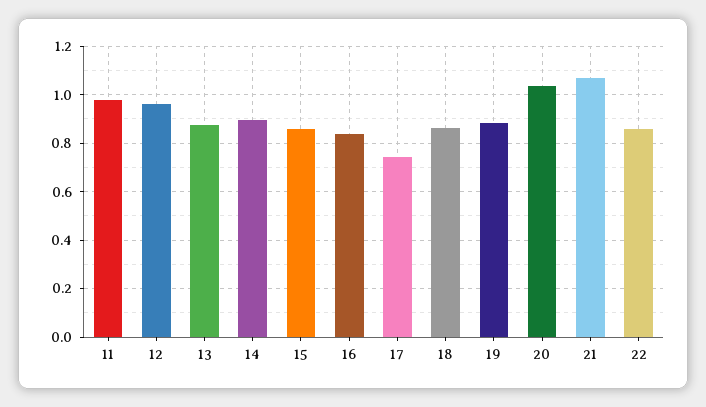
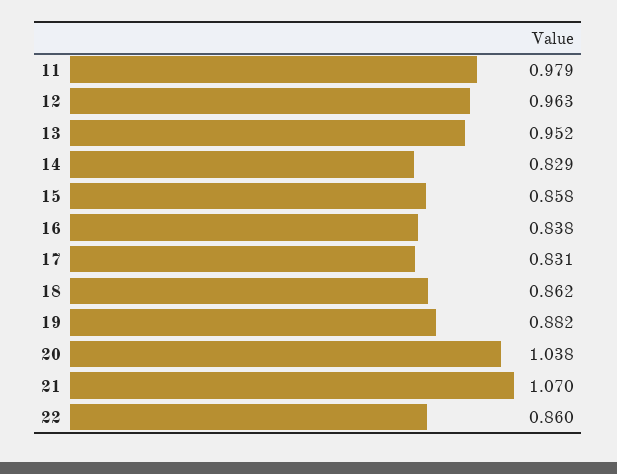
  {
    "11": 0.979,
    "12": 0.963,
-   "13": 0.875,
+   "13": 0.952,
-   "14": 0.9,
+   "14": 0.829,
    "15": 0.858,
    "16": 0.838,
-   "17": 0.75,
+   "17": 0.831,
    "18": 0.862,
    "19": 0.882,
    "20": 1.038,
    "21": 1.07,
    "22": 0.86
  }

